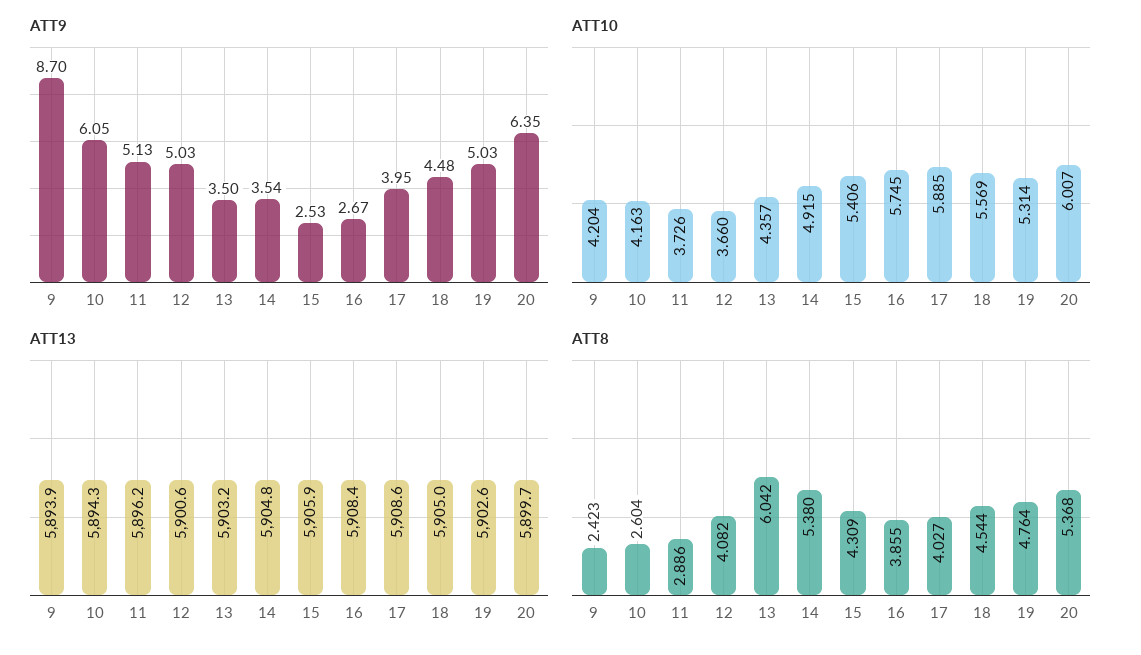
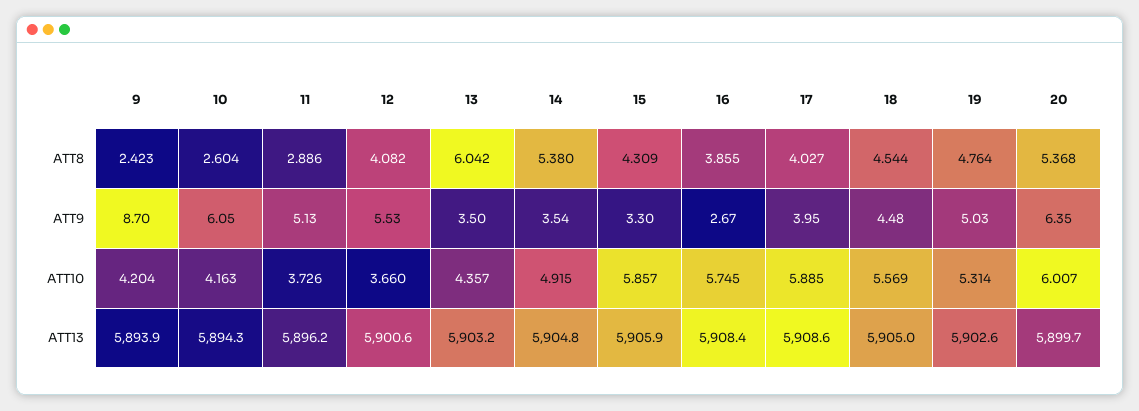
  {
    "ATT9": {
      "9": 8.7,
      "10": 6.05,
      "11": 5.13,
-     "12": 5.03,
+     "12": 5.53,
      "13": 3.5,
      "14": 3.54,
-     "15": 2.53,
+     "15": 3.3,
      "16": 2.67,
      "17": 3.95,
      "18": 4.48,
      "19": 5.03,
      "20": 6.35
    },
    "ATT10": {
      "9": 4.204,
      "10": 4.163,
      "11": 3.726,
      "12": 3.66,
      "13": 4.357,
      "14": 4.915,
-     "15": 5.406,
+     "15": 5.857,
      "16": 5.745,
      "17": 5.885,
      "18": 5.569,
      "19": 5.314,
      "20": 6.007
    },
    "ATT13": {
      "9": 5893.9,
      "10": 5894.3,
      "11": 5896.2,
      "12": 5900.6,
      "13": 5903.2,
      "14": 5904.8,
      "15": 5905.9,
      "16": 5908.4,
      "17": 5908.6,
      "18": 5905,
      "19": 5902.6,
      "20": 5899.7
    },
    "ATT8": {
      "9": 2.423,
      "10": 2.604,
      "11": 2.886,
      "12": 4.082,
      "13": 6.042,
      "14": 5.38,
      "15": 4.309,
      "16": 3.855,
      "17": 4.027,
      "18": 4.544,
      "19": 4.764,
      "20": 5.368
    }
  }

